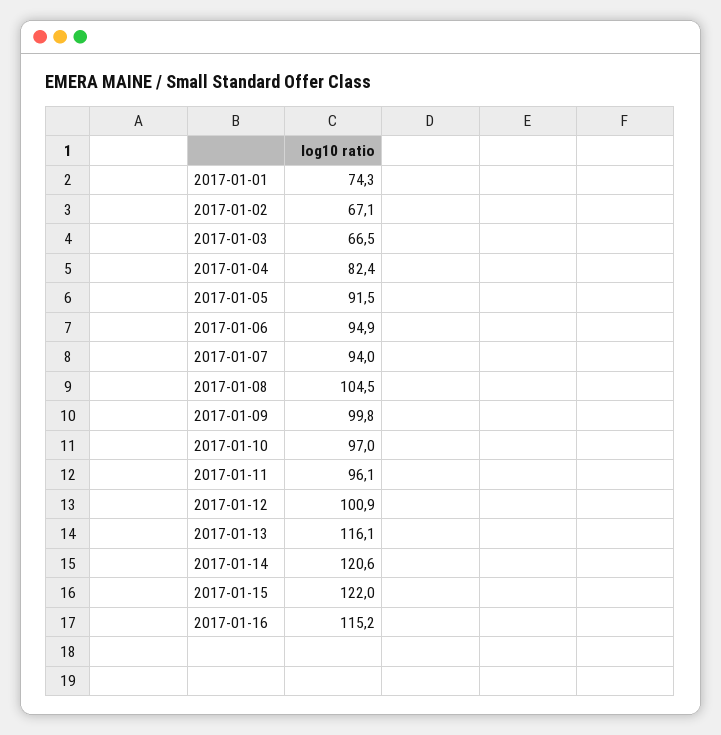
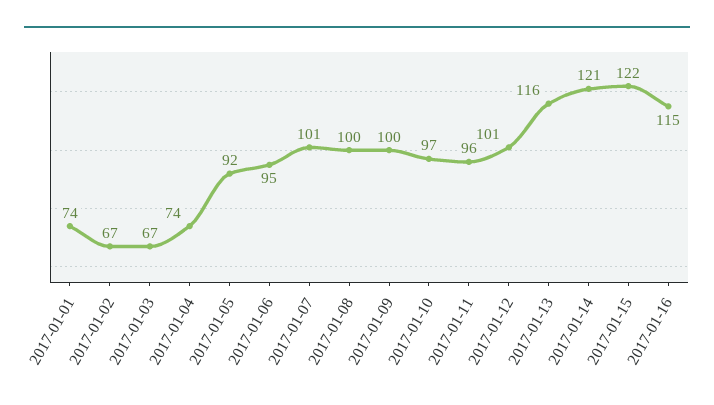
  {
    "2017-01-01": 74.3,
    "2017-01-02": 67.1,
    "2017-01-03": 66.5,
-   "2017-01-04": 82.4,
+   "2017-01-04": 74,
    "2017-01-05": 91.5,
    "2017-01-06": 94.9,
-   "2017-01-07": 94,
+   "2017-01-07": 101,
-   "2017-01-08": 104.5,
+   "2017-01-08": 100,
    "2017-01-09": 99.8,
    "2017-01-10": 97,
    "2017-01-11": 96.1,
    "2017-01-12": 100.9,
    "2017-01-13": 116.1,
    "2017-01-14": 120.6,
    "2017-01-15": 122,
    "2017-01-16": 115.2
  }

